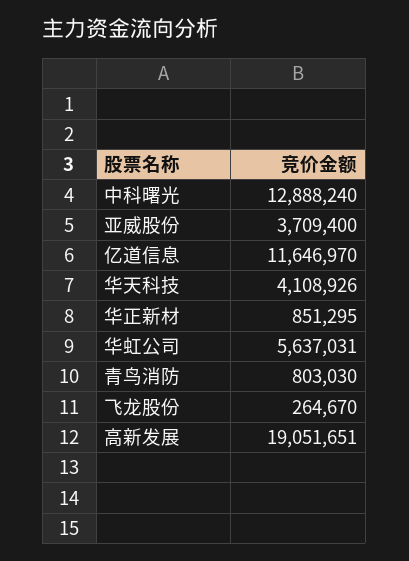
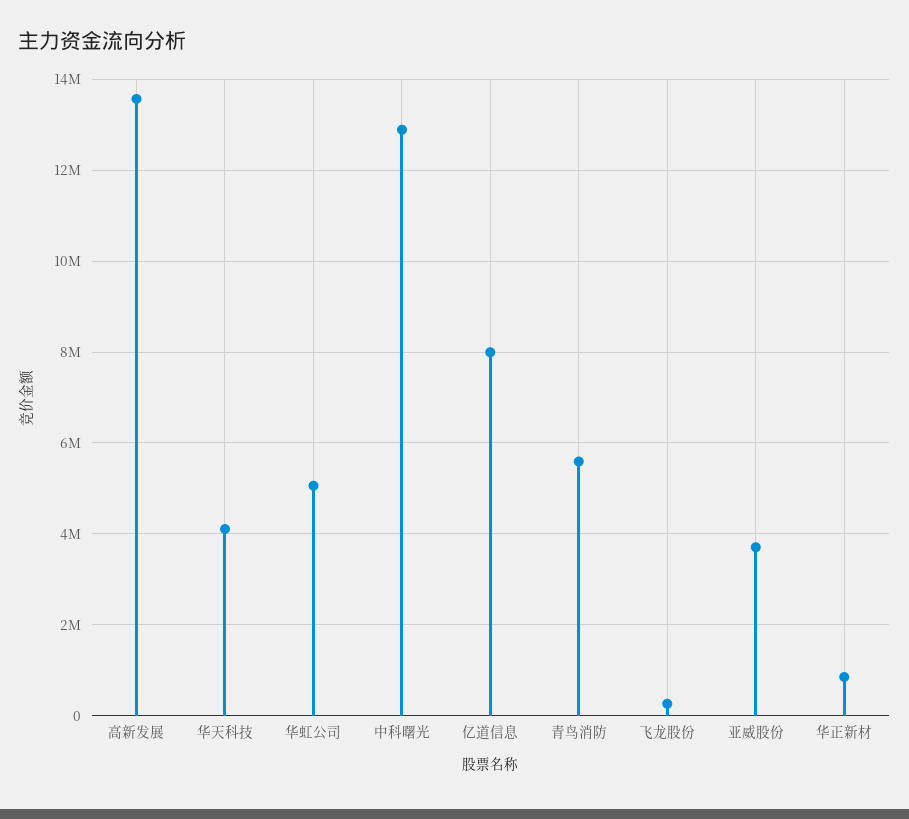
  {
    "中科曙光": 12888240,
    "亚威股份": 3709400,
-   "亿道信息": 11646970,
+   "亿道信息": 8000000,
    "华天科技": 4108926,
    "华正新材": 851295,
-   "华虹公司": 5637031,
+   "华虹公司": 5000000,
-   "青鸟消防": 803030,
+   "青鸟消防": 5600000,
    "飞龙股份": 264670,
-   "高新发展": 19051651
+   "高新发展": 13600000
  }

